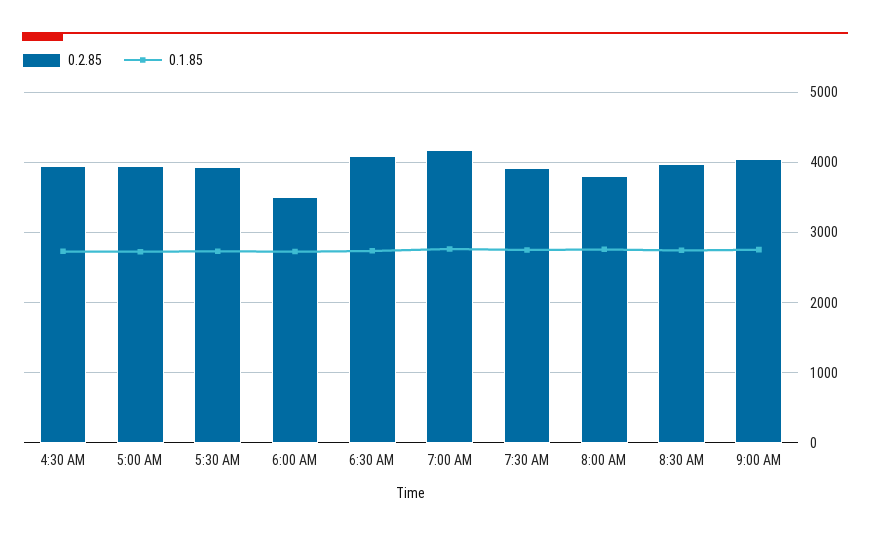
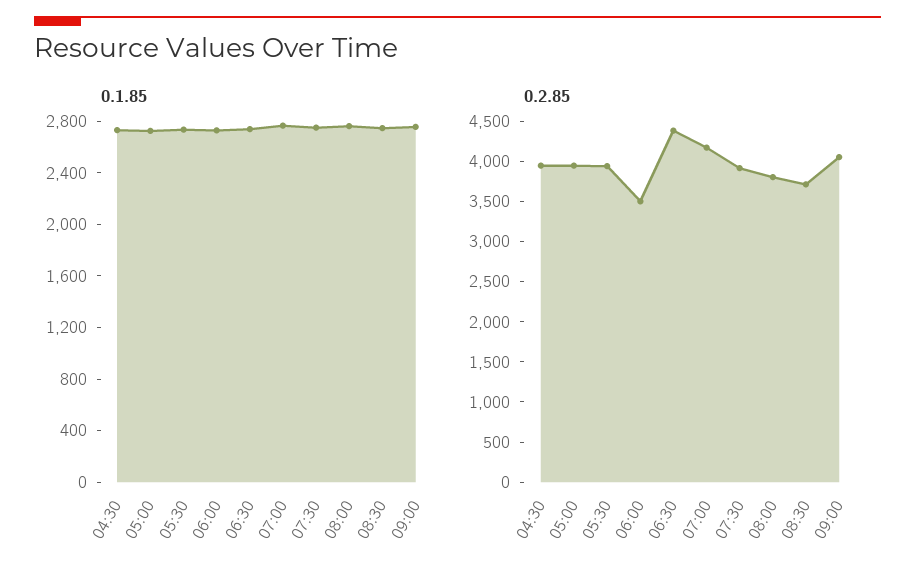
  {
    "0.2.85": {
      "4:30 AM": 3900,
      "5:00 AM": 3900,
      "5:30 AM": 3900,
      "6:00 AM": 3500,
-     "6:30 AM": 4100,
+     "6:30 AM": 4400,
      "7:00 AM": 4200,
      "7:30 AM": 3900,
      "8:00 AM": 3800,
-     "8:30 AM": 4000,
+     "8:30 AM": 3700,
      "9:00 AM": 4100
    },
    "0.1.85": {
      "4:30 AM": 2700,
      "5:00 AM": 2700,
      "5:30 AM": 2700,
      "6:00 AM": 2700,
      "6:30 AM": 2700,
      "7:00 AM": 2800,
      "7:30 AM": 2800,
      "8:00 AM": 2800,
      "8:30 AM": 2700,
      "9:00 AM": 2800
    }
  }

